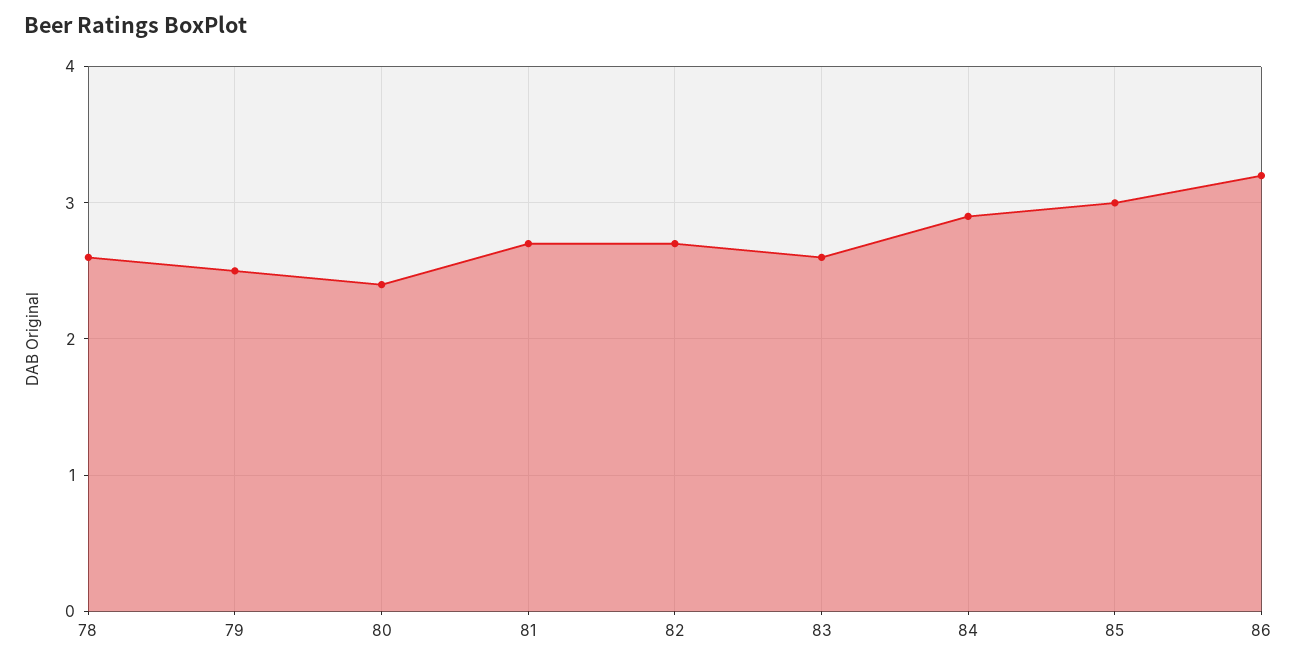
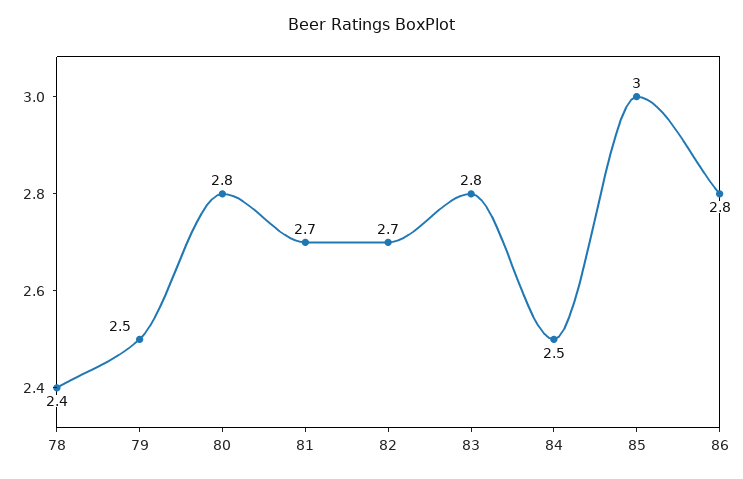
  {
-   "78": 2.6,
+   "78": 2.4,
    "79": 2.5,
-   "80": 2.4,
+   "80": 2.8,
    "81": 2.7,
    "82": 2.7,
-   "83": 2.6,
+   "83": 2.8,
-   "84": 2.9,
+   "84": 2.5,
    "85": 3,
-   "86": 3.2
+   "86": 2.8
  }

